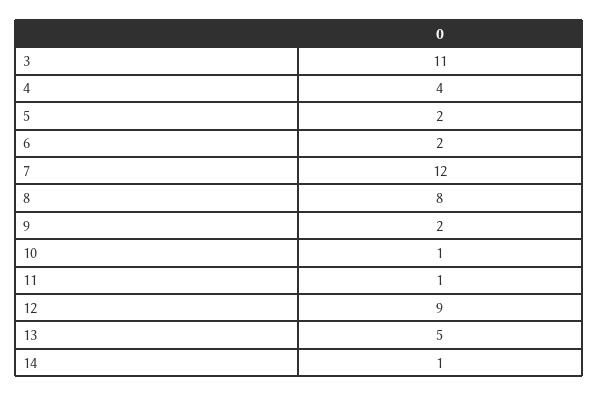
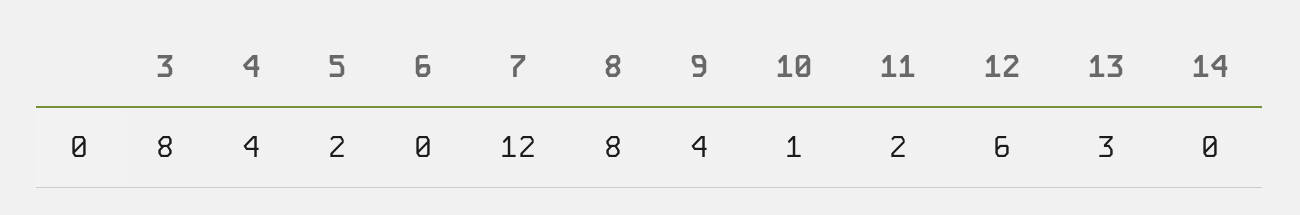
  {
-   "3": 11,
+   "3": 8,
    "4": 4,
    "5": 2,
-   "6": 2,
+   "6": 0,
    "7": 12,
    "8": 8,
-   "9": 2,
+   "9": 4,
    "10": 1,
-   "11": 1,
+   "11": 2,
-   "12": 9,
+   "12": 6,
-   "13": 5,
+   "13": 3,
-   "14": 1
+   "14": 0
  }

